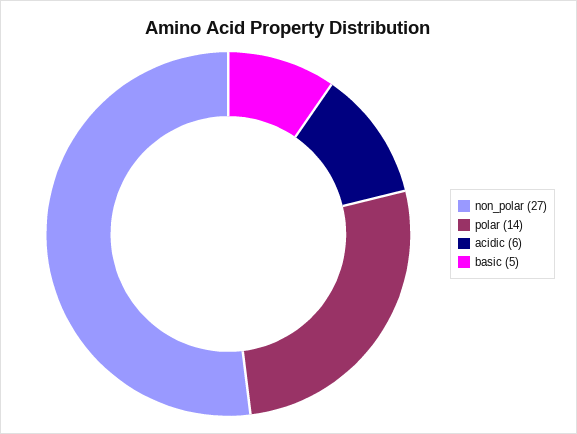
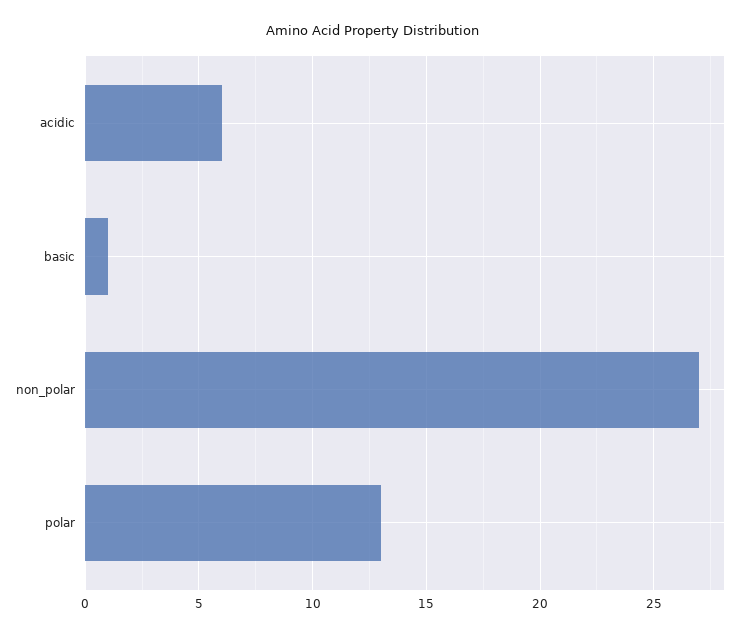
  {
    "non_polar": 27,
-   "polar": 14,
+   "polar": 13,
    "acidic": 6,
-   "basic": 5
+   "basic": 1
  }

